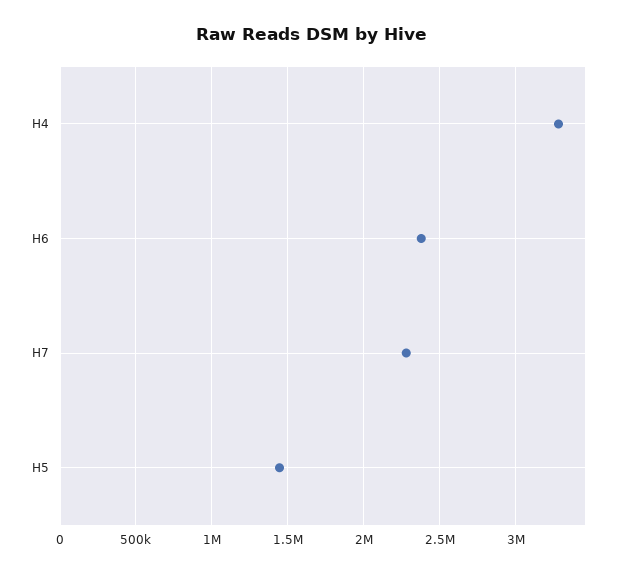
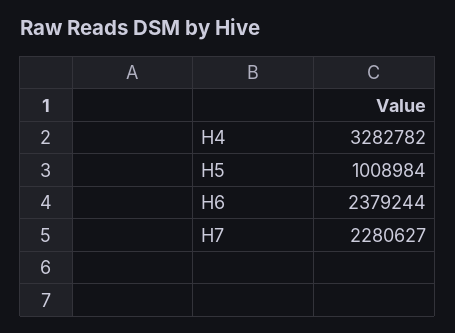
  {
    "H4": 3282782,
    "H6": 2379244,
    "H7": 2280627,
-   "H5": 1450000
+   "H5": 1008984
  }

